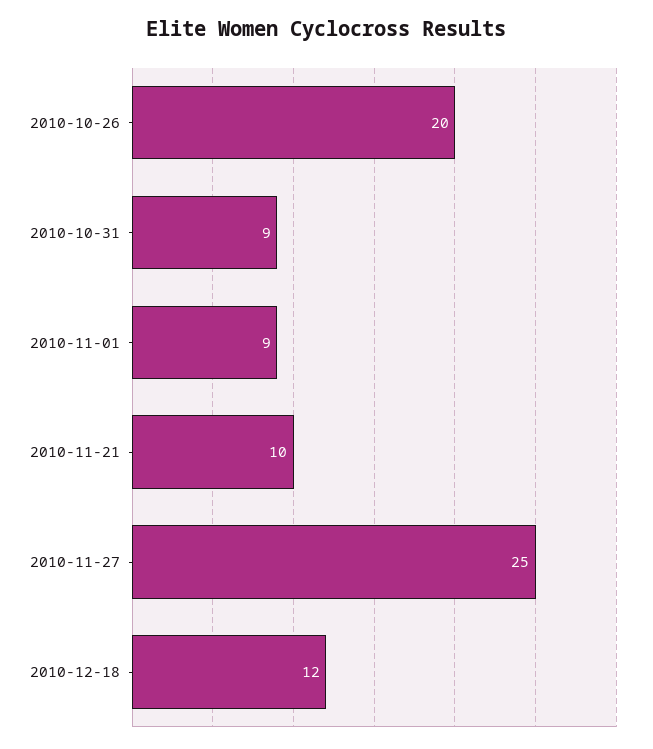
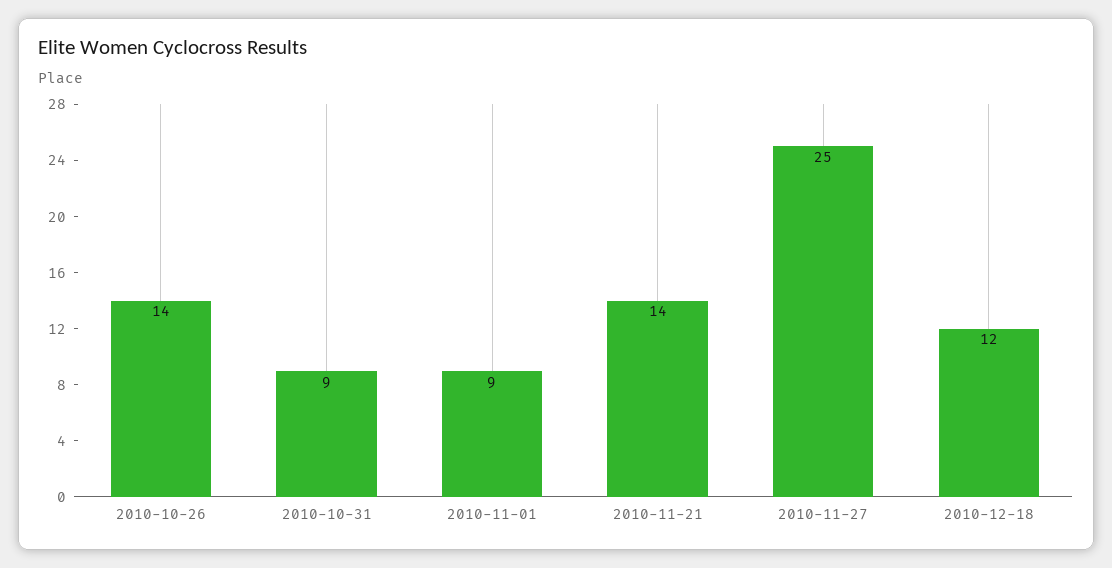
  {
-   "2010-10-26": 20,
+   "2010-10-26": 14,
    "2010-10-31": 9,
    "2010-11-01": 9,
-   "2010-11-21": 10,
+   "2010-11-21": 14,
    "2010-11-27": 25,
    "2010-12-18": 12
  }

